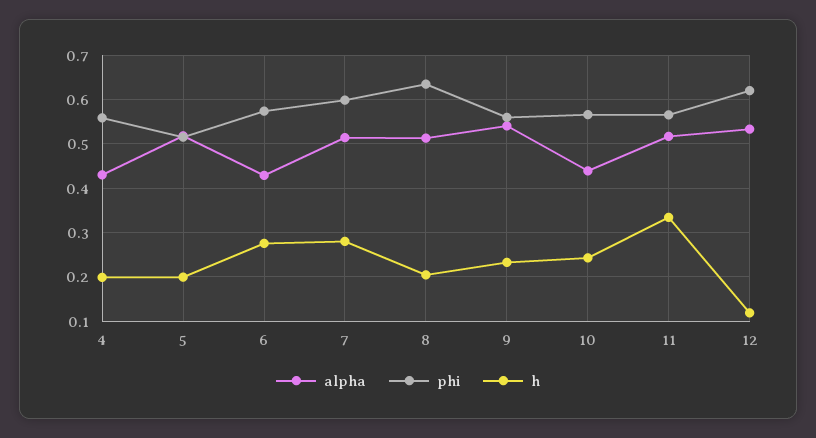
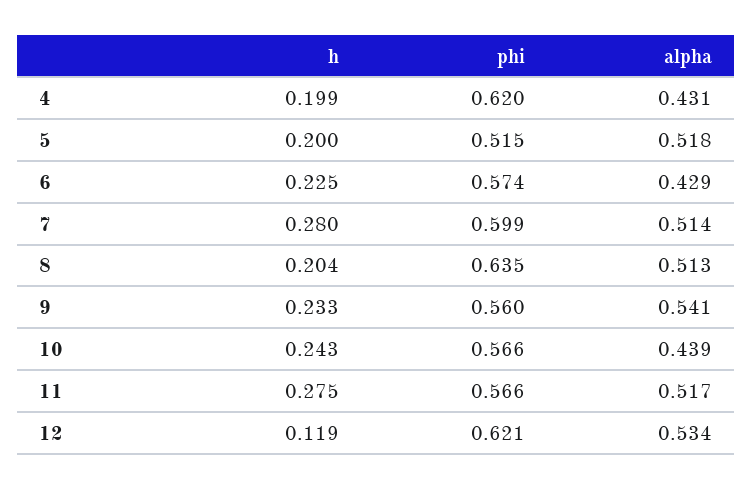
  {
    "alpha": {
      "4": 0.431,
      "5": 0.518,
      "6": 0.429,
      "7": 0.514,
      "8": 0.513,
      "9": 0.541,
      "10": 0.439,
      "11": 0.517,
      "12": 0.534
    },
    "phi": {
-     "4": 0.56,
+     "4": 0.62,
      "5": 0.515,
      "6": 0.574,
      "7": 0.599,
      "8": 0.635,
      "9": 0.56,
      "10": 0.566,
      "11": 0.566,
      "12": 0.621
    },
    "h": {
      "4": 0.199,
      "5": 0.2,
-     "6": 0.28,
+     "6": 0.225,
      "7": 0.28,
      "8": 0.204,
      "9": 0.233,
      "10": 0.243,
-     "11": 0.34,
+     "11": 0.275,
      "12": 0.119
    }
  }

